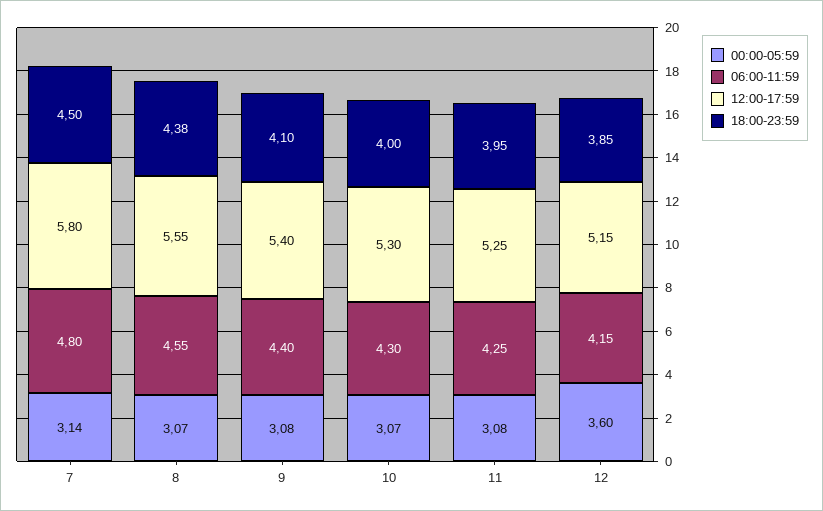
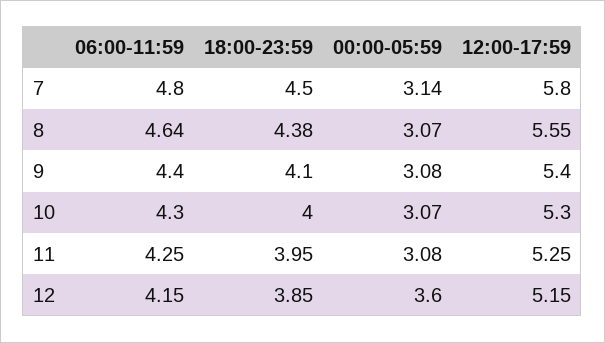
  {
    "00:00-05:59": {
      "7": 3.14,
      "8": 3.07,
      "9": 3.08,
      "10": 3.07,
      "11": 3.08,
      "12": 3.6
    },
    "06:00-11:59": {
      "7": 4.8,
-     "8": 4.55,
+     "8": 4.64,
      "9": 4.4,
      "10": 4.3,
      "11": 4.25,
      "12": 4.15
    },
    "12:00-17:59": {
      "7": 5.8,
      "8": 5.55,
      "9": 5.4,
      "10": 5.3,
      "11": 5.25,
      "12": 5.15
    },
    "18:00-23:59": {
      "7": 4.5,
      "8": 4.38,
      "9": 4.1,
      "10": 4,
      "11": 3.95,
      "12": 3.85
    }
  }

